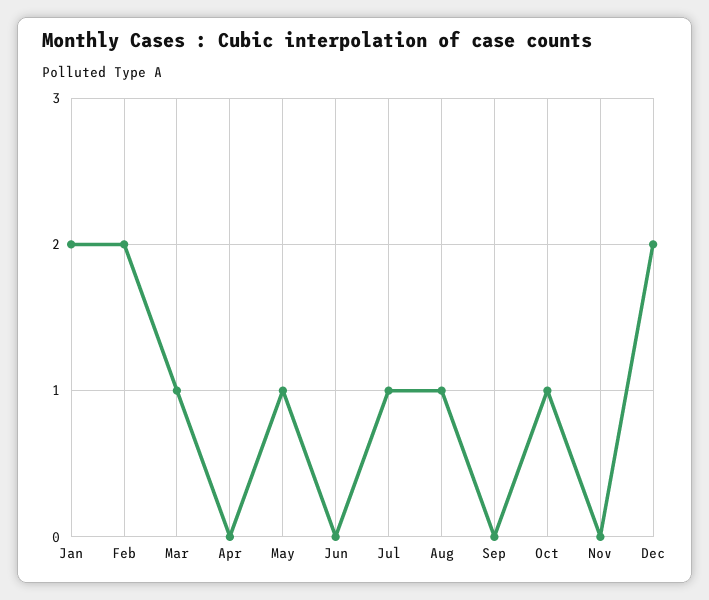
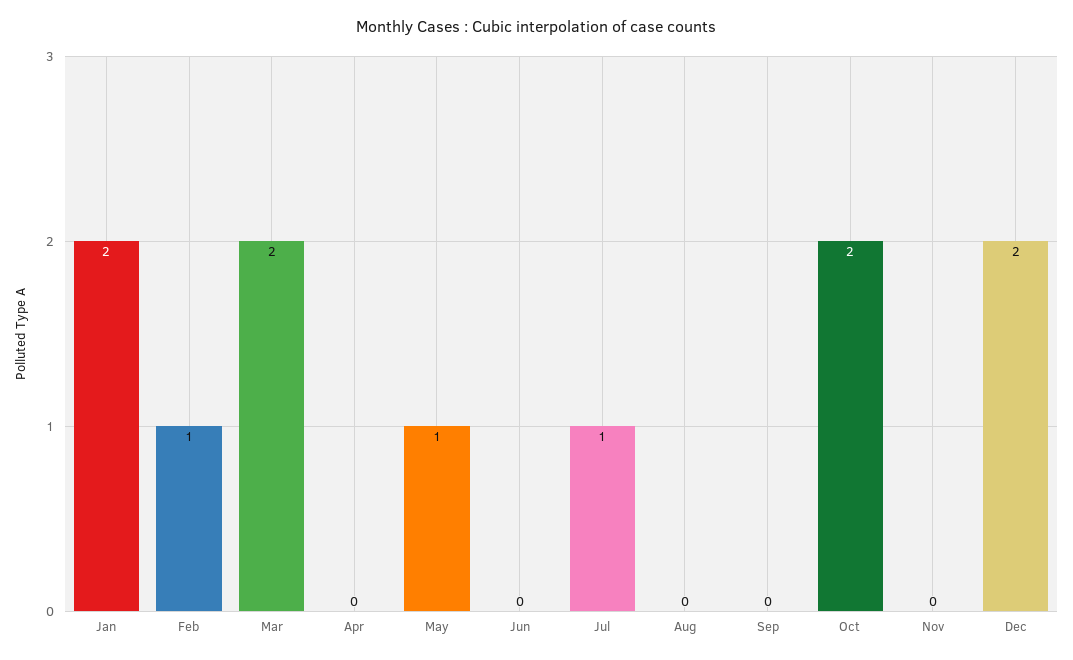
  {
    "Jan": 2,
-   "Feb": 2,
+   "Feb": 1,
-   "Mar": 1,
+   "Mar": 2,
    "Apr": 0,
    "May": 1,
    "Jun": 0,
    "Jul": 1,
-   "Aug": 1,
+   "Aug": 0,
    "Sep": 0,
-   "Oct": 1,
+   "Oct": 2,
    "Nov": 0,
    "Dec": 2
  }

